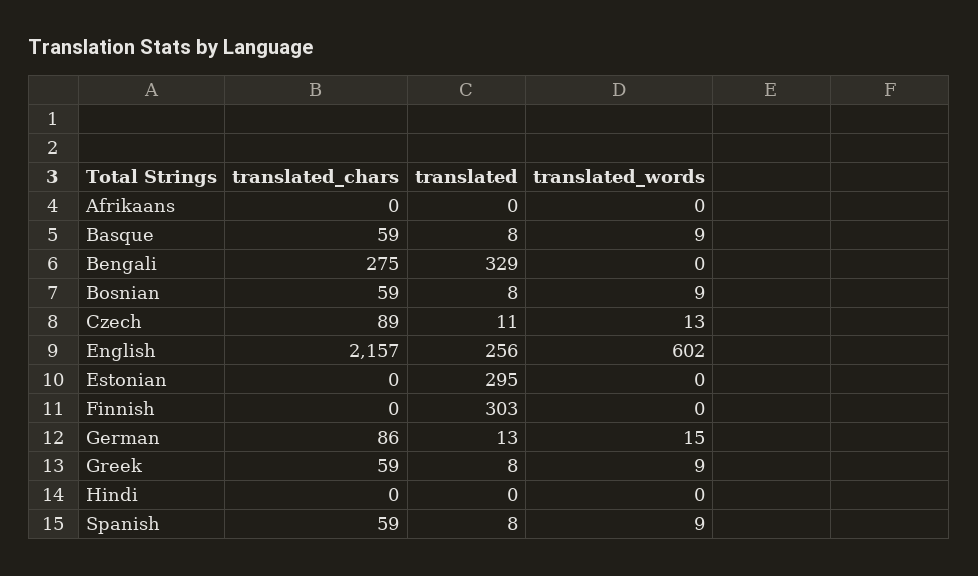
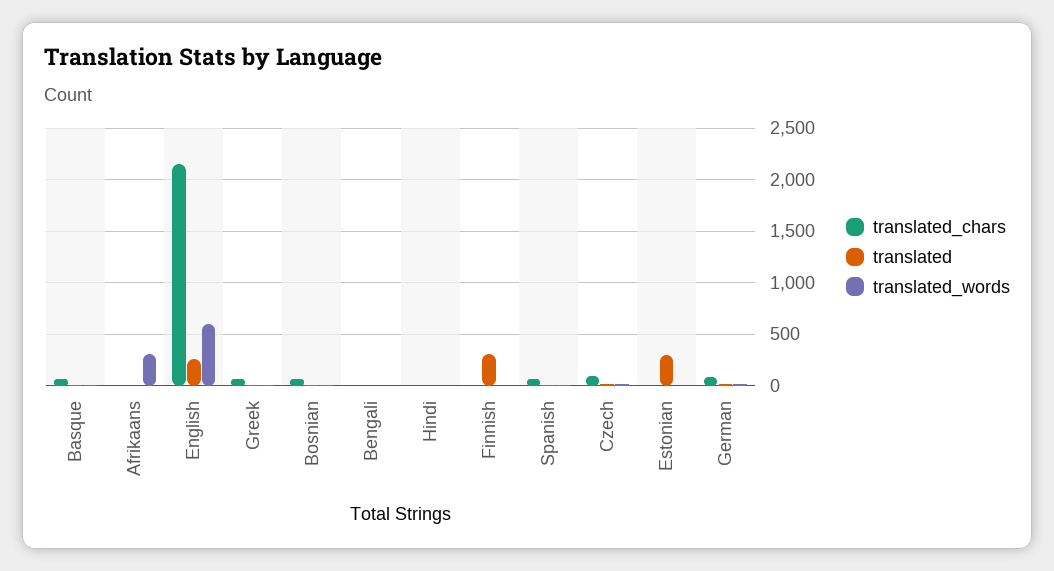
  {
    "translated_chars": {
      "Afrikaans": 0,
      "Basque": 59,
-     "Bengali": 275,
+     "Bengali": 0,
      "Bosnian": 59,
      "Czech": 89,
      "English": 2157,
      "Estonian": 0,
      "Finnish": 0,
      "German": 86,
      "Greek": 59,
      "Hindi": 0,
      "Spanish": 59
    },
    "translated": {
      "Afrikaans": 0,
      "Basque": 8,
-     "Bengali": 329,
+     "Bengali": 0,
      "Bosnian": 8,
      "Czech": 11,
      "English": 256,
      "Estonian": 295,
      "Finnish": 303,
      "German": 13,
      "Greek": 8,
      "Hindi": 0,
      "Spanish": 8
    },
    "translated_words": {
-     "Afrikaans": 0,
+     "Afrikaans": 300,
      "Basque": 9,
      "Bengali": 0,
      "Bosnian": 9,
      "Czech": 13,
      "English": 602,
      "Estonian": 0,
      "Finnish": 0,
      "German": 15,
      "Greek": 9,
      "Hindi": 0,
      "Spanish": 9
    }
  }

